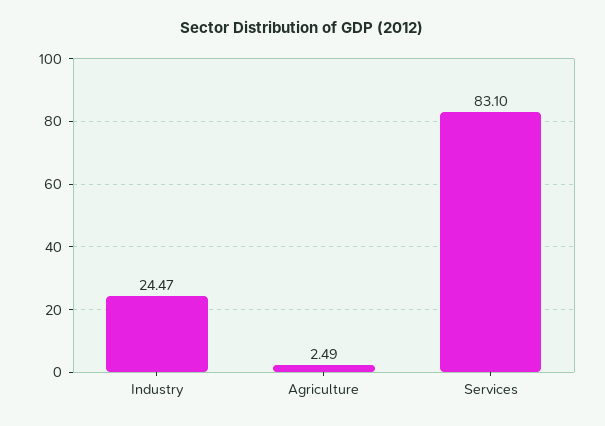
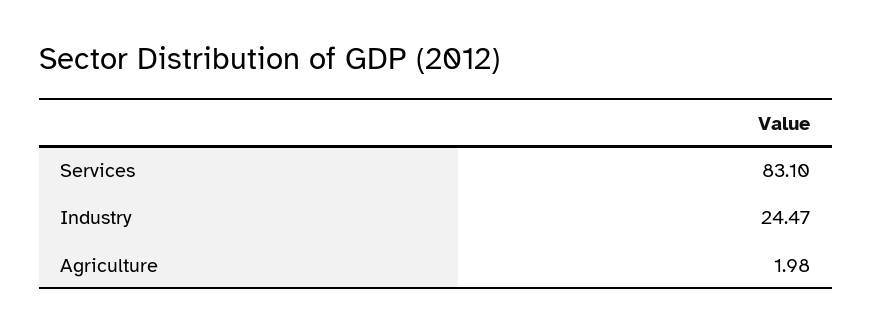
  {
    "Industry": 24.47,
-   "Agriculture": 2.49,
+   "Agriculture": 1.98,
    "Services": 83.1
  }

